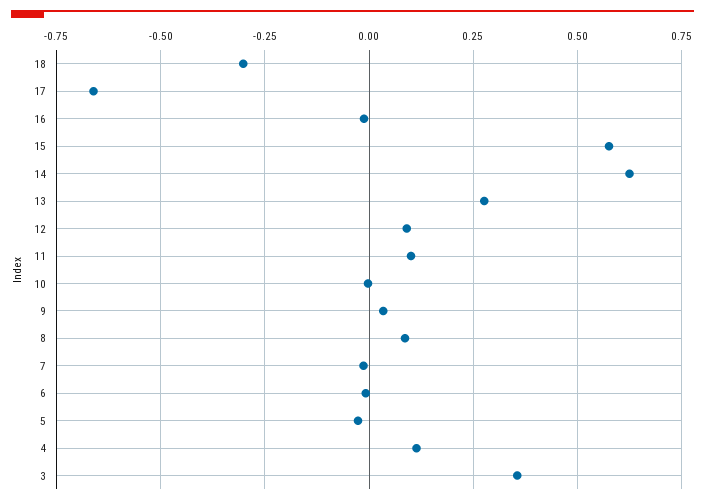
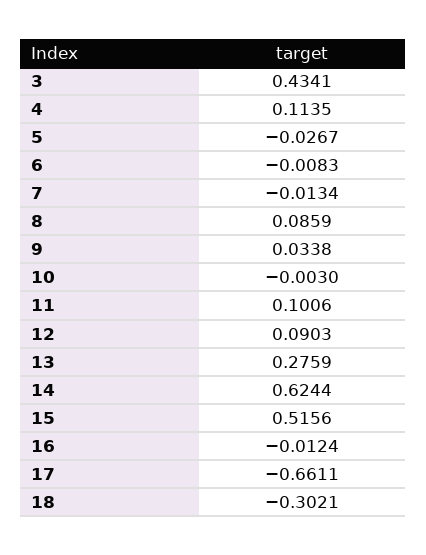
  {
    "18": -0.3021,
    "17": -0.6611,
    "16": -0.0124,
-   "15": 0.575,
+   "15": 0.5156,
    "14": 0.6244,
    "13": 0.2759,
    "12": 0.0903,
    "11": 0.1006,
    "10": -0.003,
    "9": 0.0338,
    "8": 0.0859,
    "7": -0.0134,
    "6": -0.0083,
    "5": -0.0267,
    "4": 0.1135,
-   "3": 0.35
+   "3": 0.4341
  }

